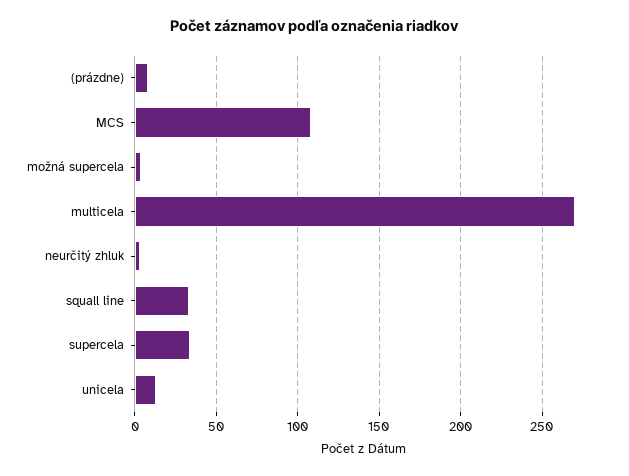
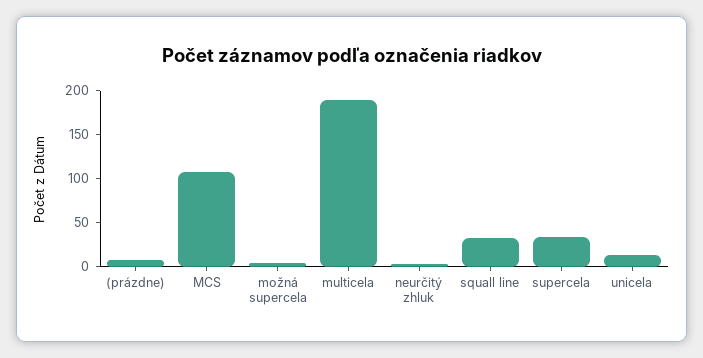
  {
    "(prázdne)": 10,
    "MCS": 110,
    "možná supercela": 5,
-   "multicela": 270,
+   "multicela": 190,
    "neurčitý zhluk": 5,
    "squall line": 35,
    "supercela": 35,
    "unicela": 15
  }

